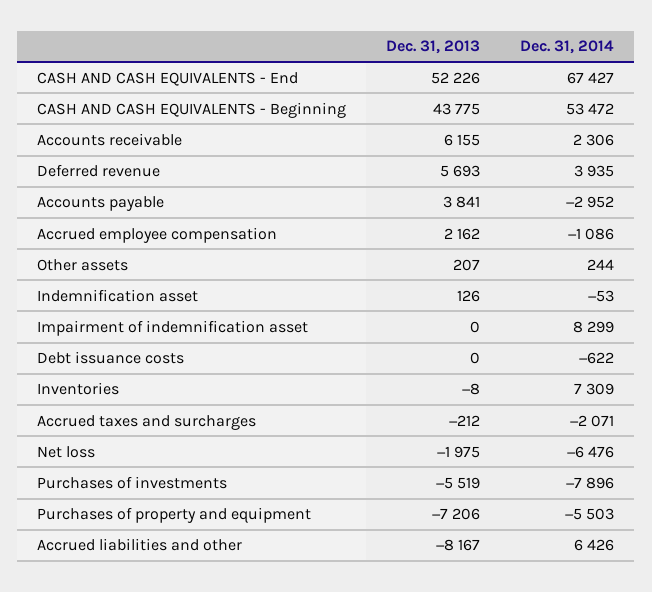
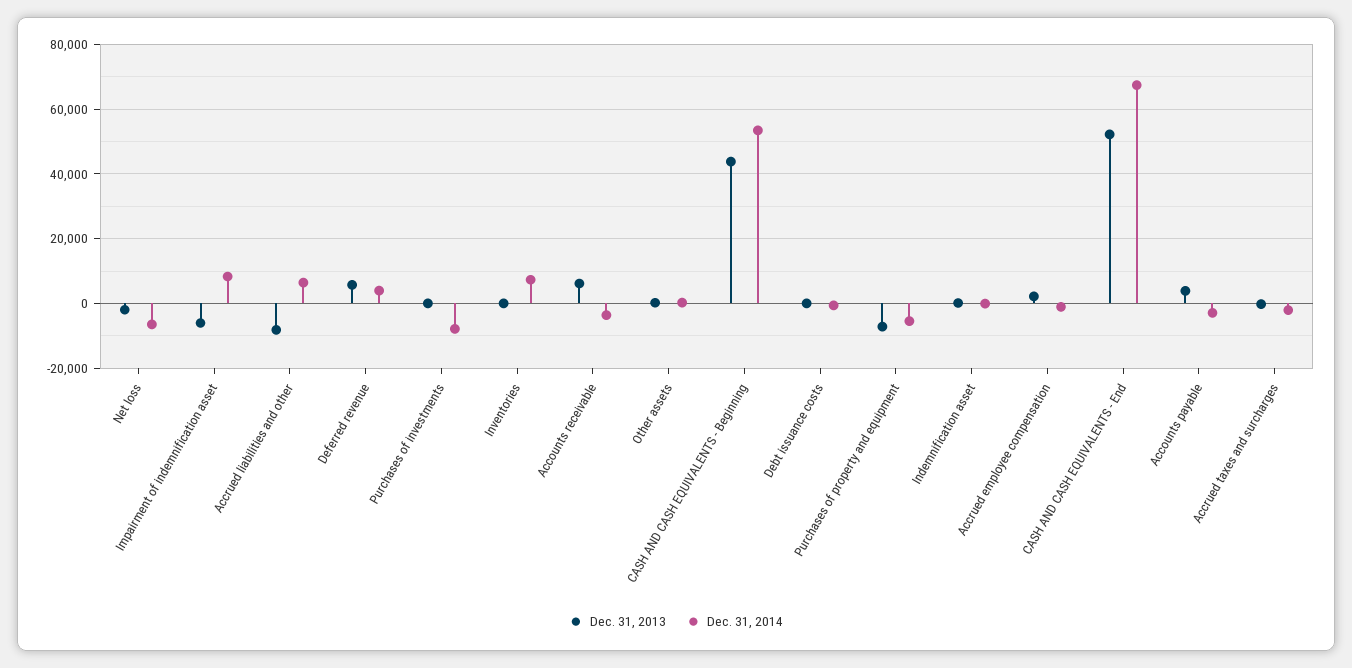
  {
    "Dec. 31, 2013": {
      "CASH AND CASH EQUIVALENTS - End": 52226,
      "CASH AND CASH EQUIVALENTS - Beginning": 43775,
      "Accounts receivable": 6155,
      "Deferred revenue": 5693,
      "Accounts payable": 3841,
      "Accrued employee compensation": 2162,
      "Other assets": 207,
      "Indemnification asset": 126,
-     "Impairment of indemnification asset": 0,
+     "Impairment of indemnification asset": -6000,
      "Debt issuance costs": 0,
      "Inventories": -8,
      "Accrued taxes and surcharges": -212,
      "Net loss": -1975,
-     "Purchases of investments": -5519,
+     "Purchases of investments": 0,
      "Purchases of property and equipment": -7206,
      "Accrued liabilities and other": -8167
    },
    "Dec. 31, 2014": {
      "CASH AND CASH EQUIVALENTS - End": 67427,
      "CASH AND CASH EQUIVALENTS - Beginning": 53472,
-     "Accounts receivable": 2306,
+     "Accounts receivable": -4000,
      "Deferred revenue": 3935,
      "Accounts payable": -2952,
      "Accrued employee compensation": -1086,
      "Other assets": 244,
      "Indemnification asset": -53,
      "Impairment of indemnification asset": 8299,
      "Debt issuance costs": -622,
      "Inventories": 7309,
      "Accrued taxes and surcharges": -2071,
      "Net loss": -6476,
      "Purchases of investments": -7896,
      "Purchases of property and equipment": -5503,
      "Accrued liabilities and other": 6426
    }
  }

